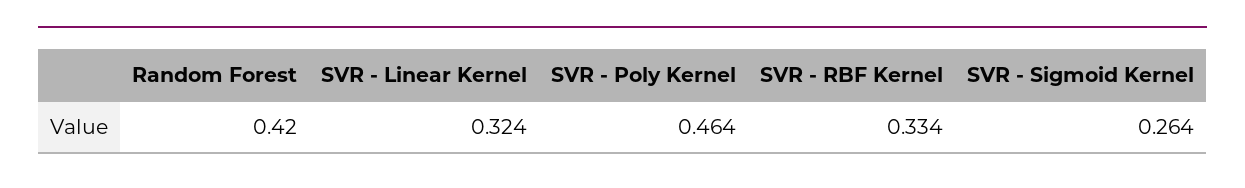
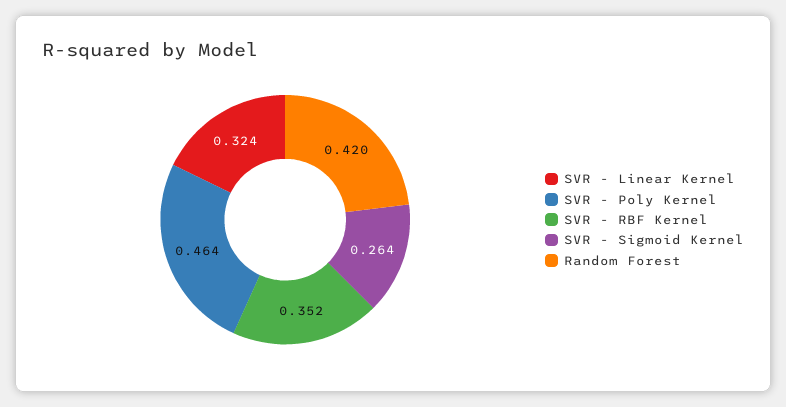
  {
    "Random Forest": 0.42,
    "SVR - Linear Kernel": 0.324,
    "SVR - Poly Kernel": 0.464,
-   "SVR - RBF Kernel": 0.334,
+   "SVR - RBF Kernel": 0.352,
    "SVR - Sigmoid Kernel": 0.264
  }

